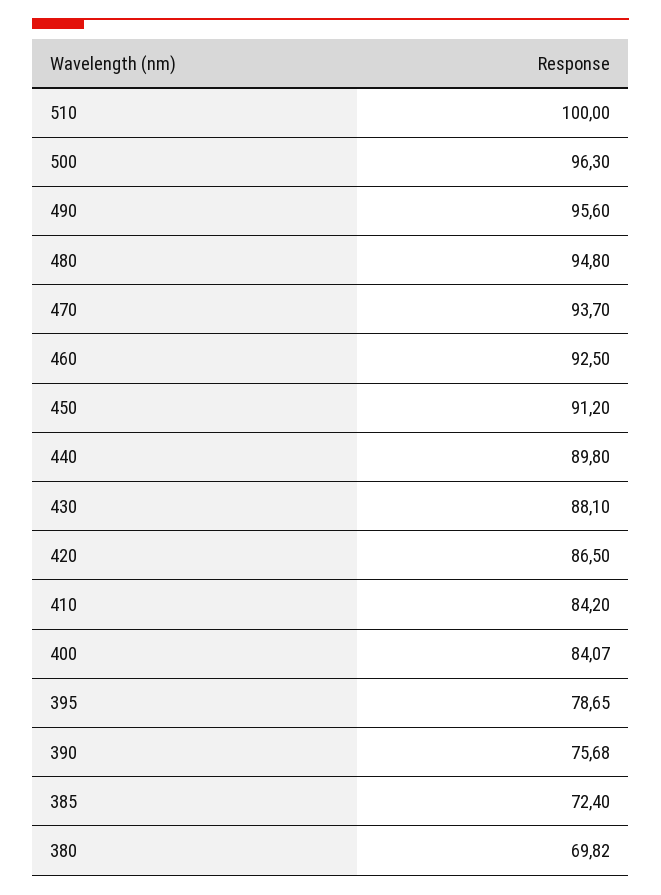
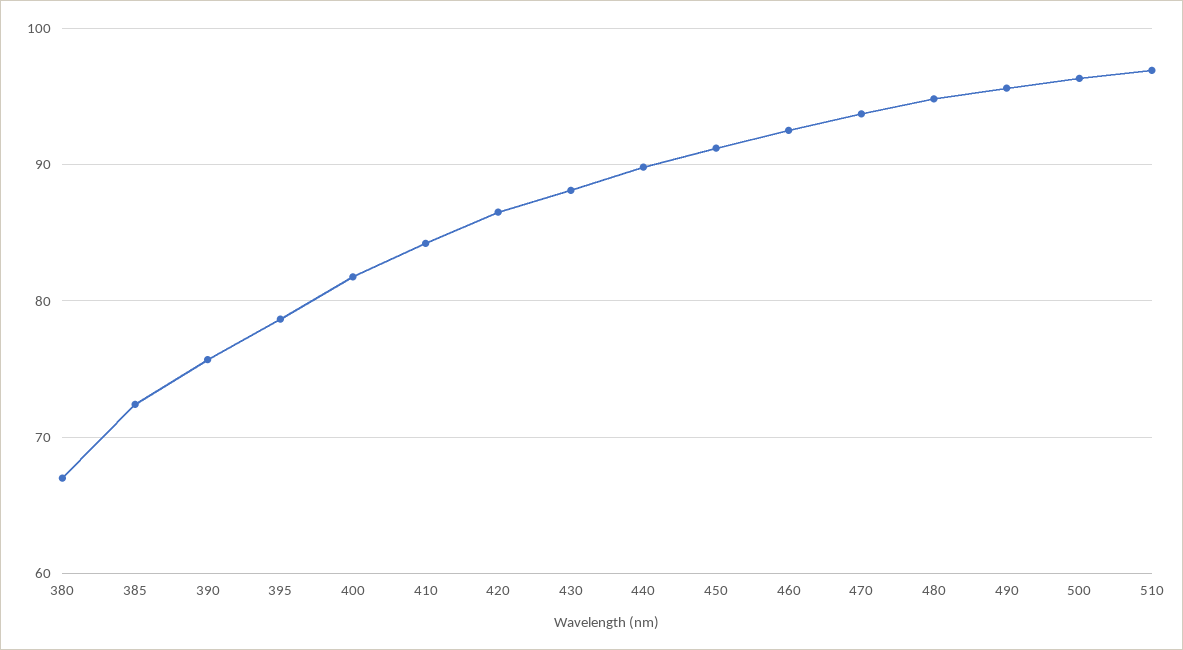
  {
-   "510": 100,
+   "510": 97,
    "500": 96.3,
    "490": 95.6,
    "480": 94.8,
    "470": 93.7,
    "460": 92.5,
    "450": 91.2,
    "440": 89.8,
    "430": 88.1,
    "420": 86.5,
    "410": 84.2,
-   "400": 84.07,
+   "400": 82,
    "395": 78.65,
    "390": 75.68,
    "385": 72.4,
-   "380": 69.82
+   "380": 67
  }

